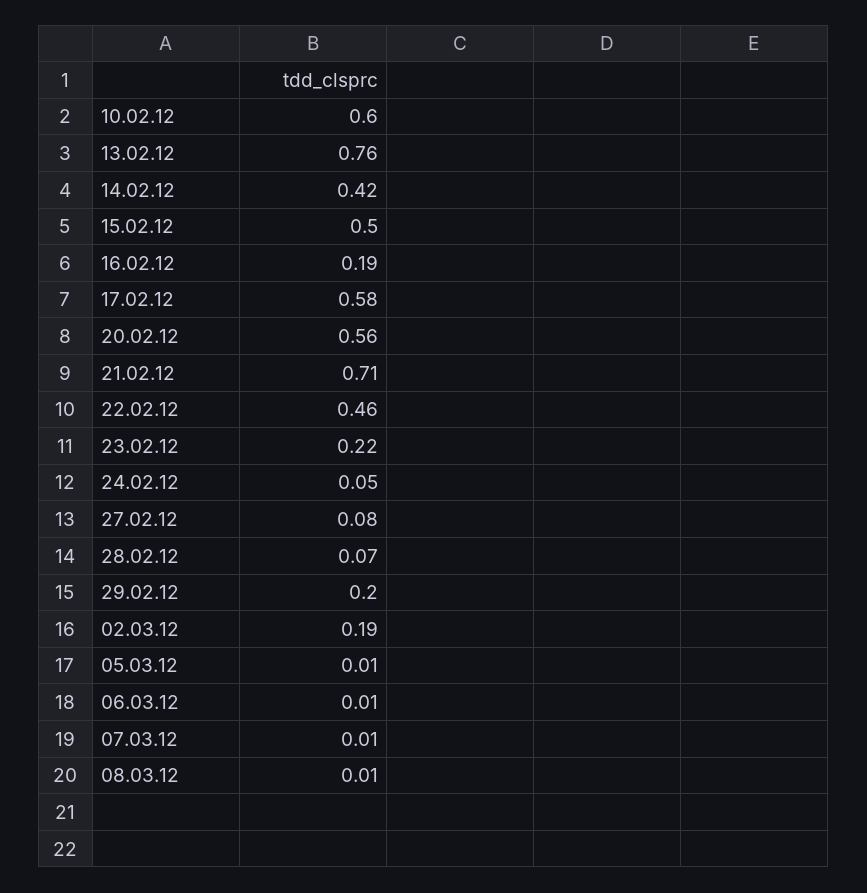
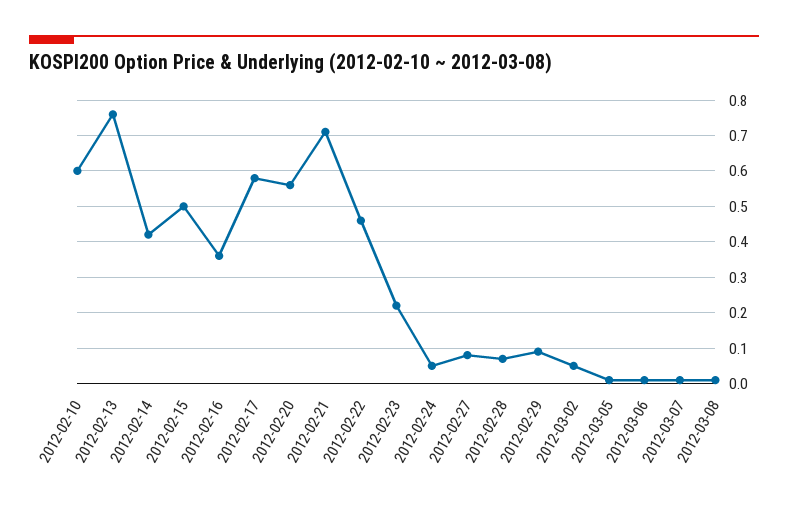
  {
    "10.02.12": 0.6,
    "13.02.12": 0.76,
    "14.02.12": 0.42,
    "15.02.12": 0.5,
-   "16.02.12": 0.19,
+   "16.02.12": 0.35,
    "17.02.12": 0.58,
    "20.02.12": 0.56,
    "21.02.12": 0.71,
    "22.02.12": 0.46,
    "23.02.12": 0.22,
    "24.02.12": 0.05,
    "27.02.12": 0.08,
    "28.02.12": 0.07,
-   "29.02.12": 0.2,
+   "29.02.12": 0.1,
-   "02.03.12": 0.19,
+   "02.03.12": 0.05,
    "05.03.12": 0.01,
    "06.03.12": 0.01,
    "07.03.12": 0.01,
    "08.03.12": 0.01
  }

